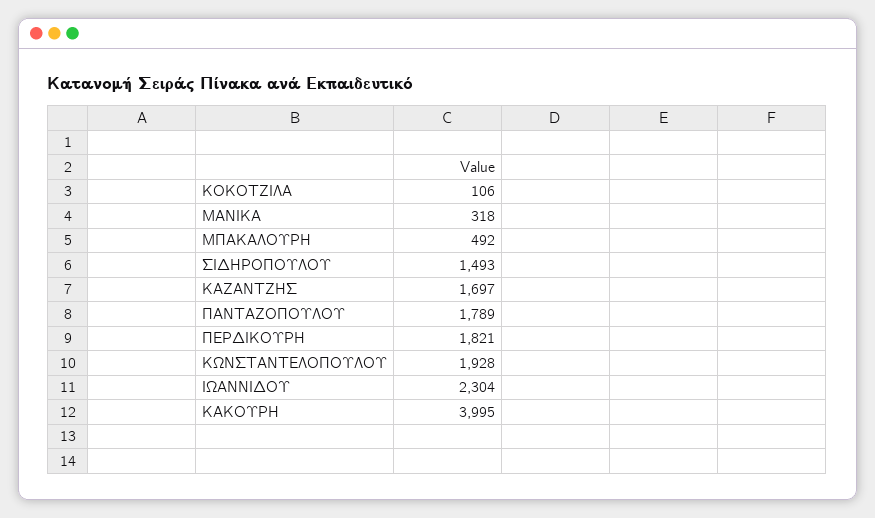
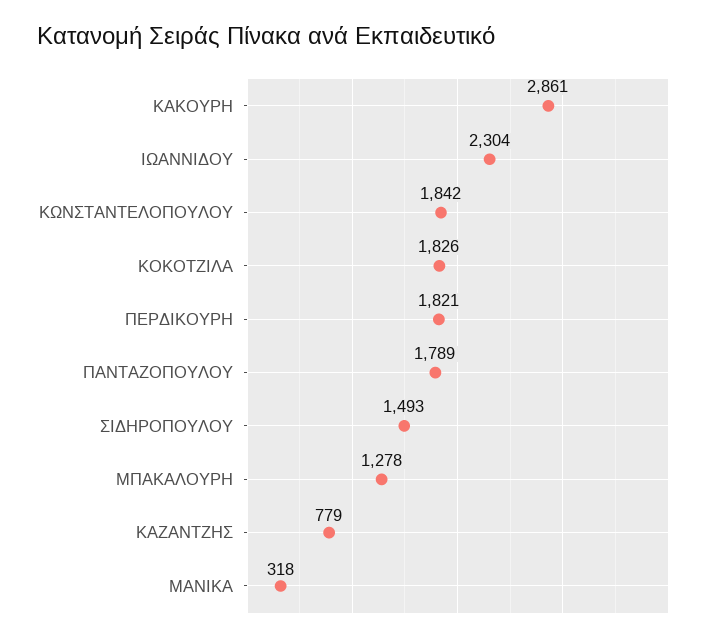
  {
-   "ΚΟΚΟΤΖΙΛΑ": 106,
+   "ΚΟΚΟΤΖΙΛΑ": 1826,
    "ΜΑΝΙΚΑ": 318,
-   "ΜΠΑΚΑΛΟΥΡΗ": 492,
+   "ΜΠΑΚΑΛΟΥΡΗ": 1278,
    "ΣΙΔΗΡΟΠΟΥΛΟΥ": 1493,
-   "ΚΑΖΑΝΤΖΗΣ": 1697,
+   "ΚΑΖΑΝΤΖΗΣ": 779,
    "ΠΑΝΤΑΖΟΠΟΥΛΟΥ": 1789,
    "ΠΕΡΔΙΚΟΥΡΗ": 1821,
-   "ΚΩΝΣΤΑΝΤΕΛΟΠΟΥΛΟΥ": 1928,
+   "ΚΩΝΣΤΑΝΤΕΛΟΠΟΥΛΟΥ": 1842,
    "ΙΩΑΝΝΙΔΟΥ": 2304,
-   "ΚΑΚΟΥΡΗ": 3995
+   "ΚΑΚΟΥΡΗ": 2861
  }

